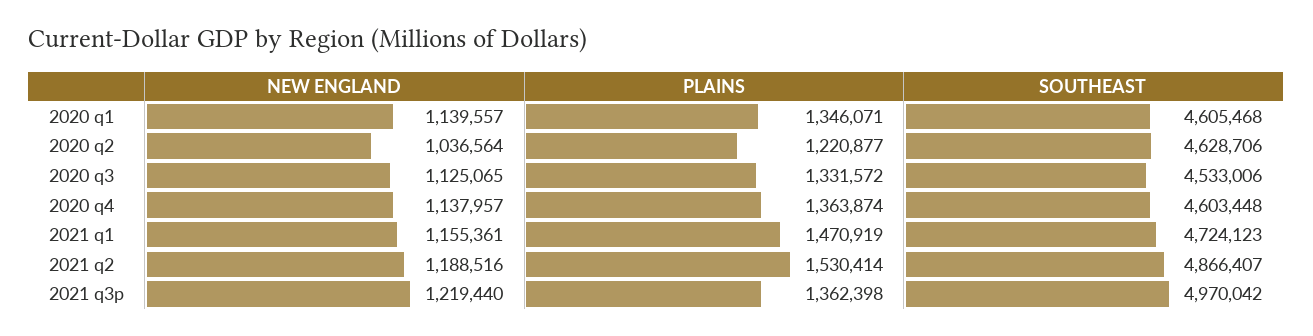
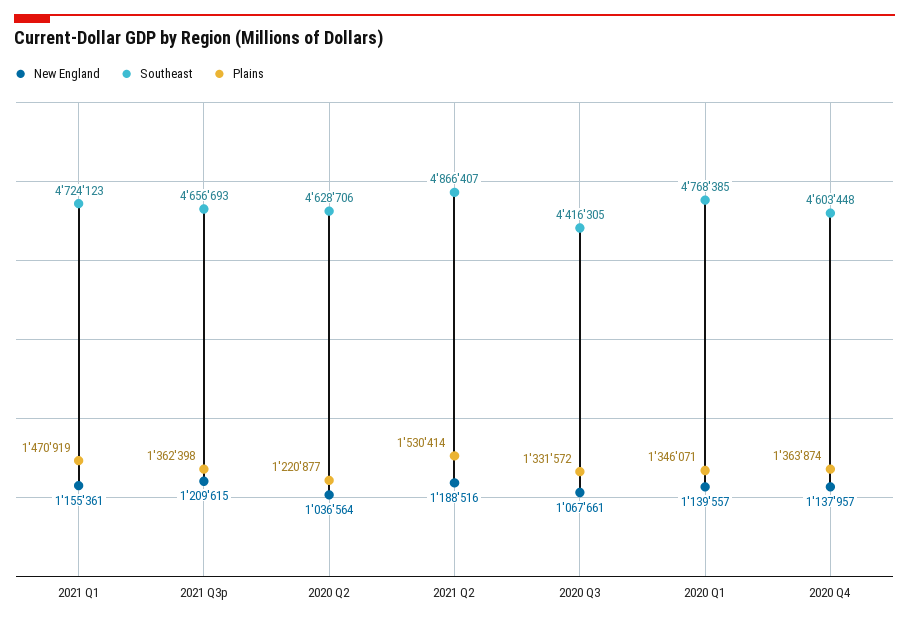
  {
    "NEW ENGLAND": {
      "2020 q1": 1139557,
      "2020 q2": 1036564,
-     "2020 q3": 1125065,
+     "2020 q3": 1067661,
      "2020 q4": 1137957,
      "2021 q1": 1155361,
      "2021 q2": 1188516,
-     "2021 q3p": 1219440
+     "2021 q3p": 1209615
    },
    "PLAINS": {
      "2020 q1": 1346071,
      "2020 q2": 1220877,
      "2020 q3": 1331572,
      "2020 q4": 1363874,
      "2021 q1": 1470919,
      "2021 q2": 1530414,
      "2021 q3p": 1362398
    },
    "SOUTHEAST": {
-     "2020 q1": 4605468,
+     "2020 q1": 4768385,
      "2020 q2": 4628706,
-     "2020 q3": 4533006,
+     "2020 q3": 4416305,
      "2020 q4": 4603448,
      "2021 q1": 4724123,
      "2021 q2": 4866407,
-     "2021 q3p": 4970042
+     "2021 q3p": 4656693
    }
  }

